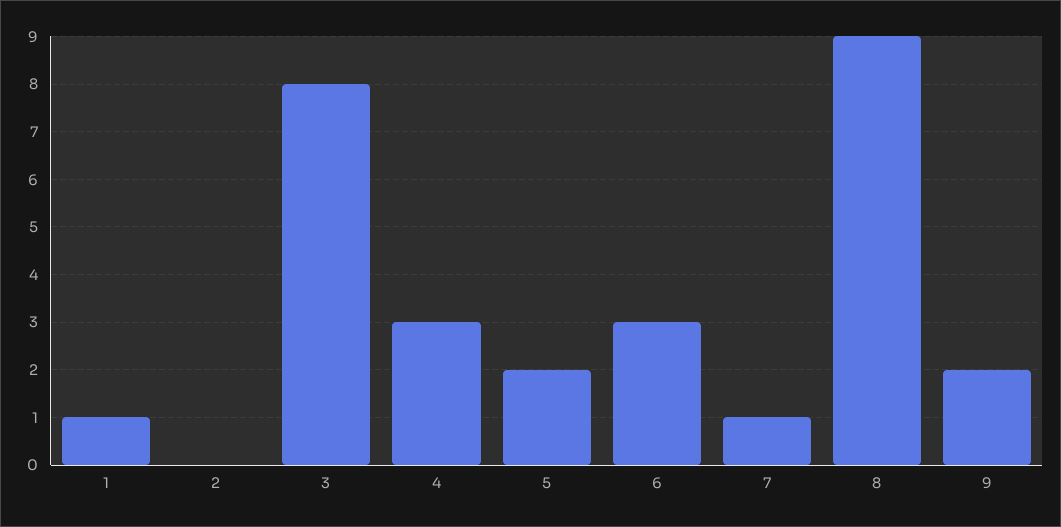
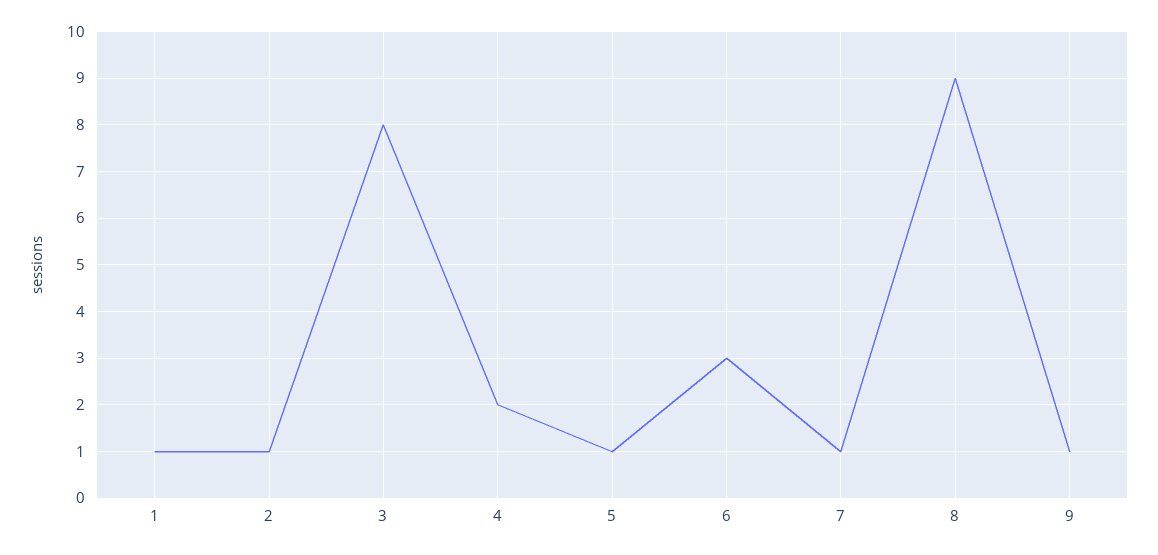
  {
    "1": 1,
-   "2": 0,
+   "2": 1,
    "3": 8,
-   "4": 3,
+   "4": 2,
-   "5": 2,
+   "5": 1,
    "6": 3,
    "7": 1,
    "8": 9,
-   "9": 2
+   "9": 1
  }

